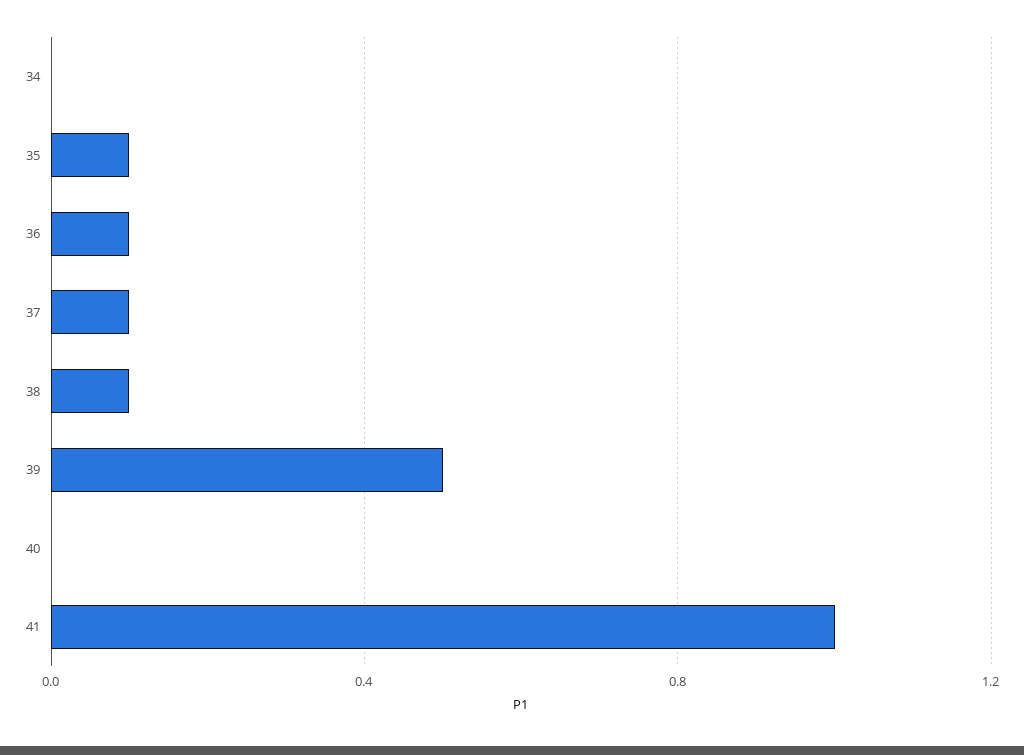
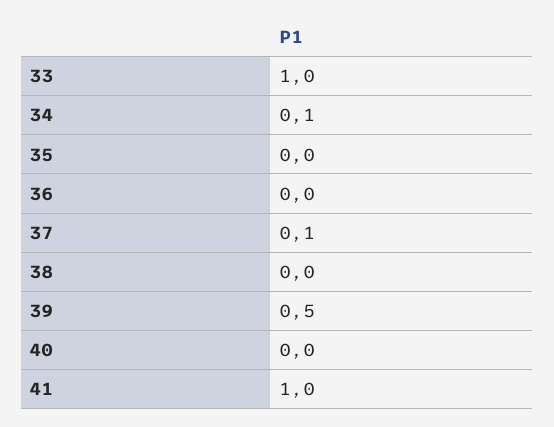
  {
-   "34": 0,
+   "34": 0.1,
-   "35": 0.1,
+   "35": 0,
-   "36": 0.1,
+   "36": 0,
    "37": 0.1,
-   "38": 0.1,
+   "38": 0,
    "39": 0.5,
    "40": 0,
-   "41": 1
+   "41": 1,
+   "33": 1
  }

